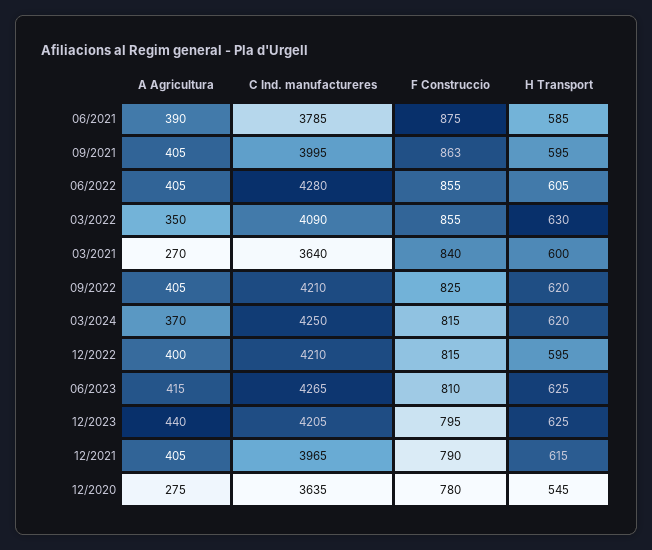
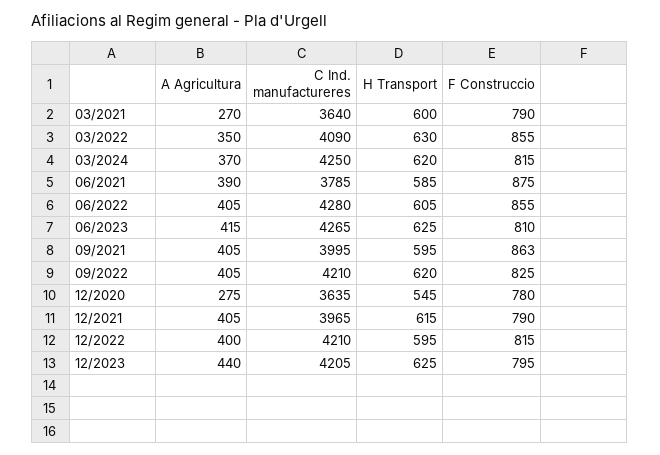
  {
    "A Agricultura": {
      "06/2021": 390,
      "09/2021": 405,
      "06/2022": 405,
      "03/2022": 350,
      "03/2021": 270,
      "09/2022": 405,
      "03/2024": 370,
      "12/2022": 400,
      "06/2023": 415,
      "12/2023": 440,
      "12/2021": 405,
      "12/2020": 275
    },
    "C Ind. manufactureres": {
      "06/2021": 3785,
      "09/2021": 3995,
      "06/2022": 4280,
      "03/2022": 4090,
      "03/2021": 3640,
      "09/2022": 4210,
      "03/2024": 4250,
      "12/2022": 4210,
      "06/2023": 4265,
      "12/2023": 4205,
      "12/2021": 3965,
      "12/2020": 3635
    },
    "F Construccio": {
      "06/2021": 875,
      "09/2021": 863,
      "06/2022": 855,
      "03/2022": 855,
-     "03/2021": 840,
+     "03/2021": 790,
      "09/2022": 825,
      "03/2024": 815,
      "12/2022": 815,
      "06/2023": 810,
      "12/2023": 795,
      "12/2021": 790,
      "12/2020": 780
    },
    "H Transport": {
      "06/2021": 585,
      "09/2021": 595,
      "06/2022": 605,
      "03/2022": 630,
      "03/2021": 600,
      "09/2022": 620,
      "03/2024": 620,
      "12/2022": 595,
      "06/2023": 625,
      "12/2023": 625,
      "12/2021": 615,
      "12/2020": 545
    }
  }

